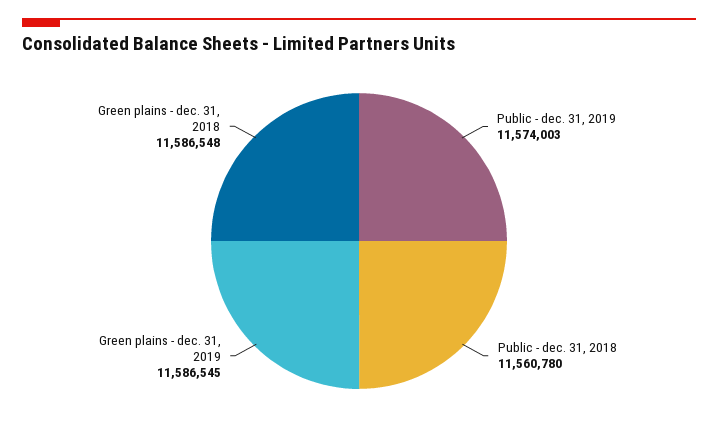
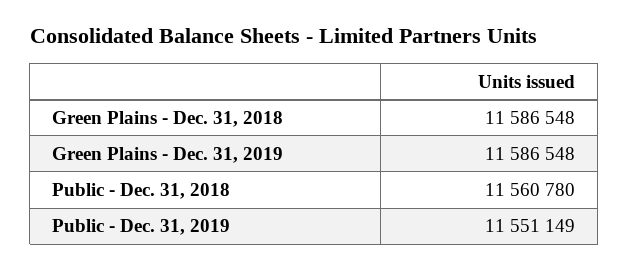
  {
-   "Public - dec. 31, 2019": 11574003,
+   "Public - dec. 31, 2019": 11551149,
    "Public - dec. 31, 2018": 11560780,
-   "Green plains - dec. 31, 2019": 11586545,
+   "Green plains - dec. 31, 2019": 11586548,
    "Green plains - dec. 31, 2018": 11586548
  }

